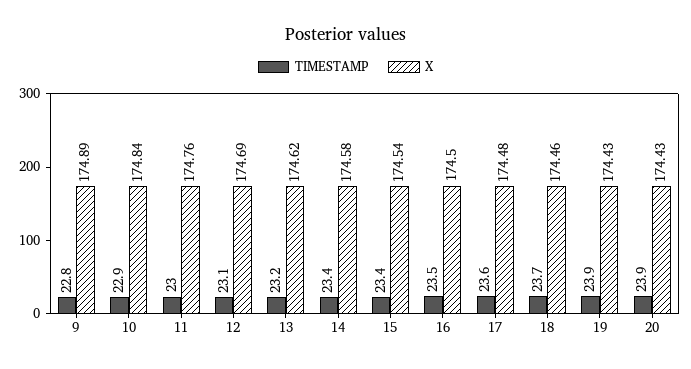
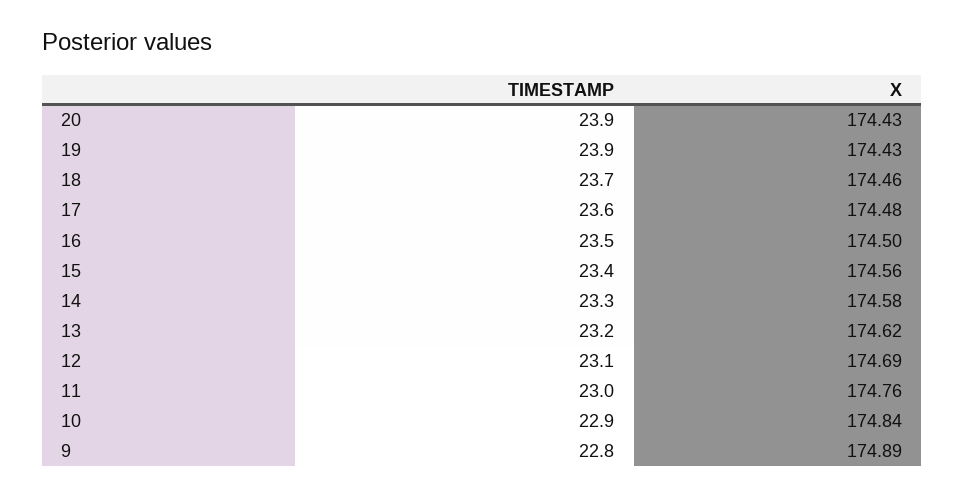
  {
    "TIMESTAMP": {
      "9": 22.8,
      "10": 22.9,
      "11": 23,
      "12": 23.1,
      "13": 23.2,
-     "14": 23.4,
+     "14": 23.3,
      "15": 23.4,
      "16": 23.5,
      "17": 23.6,
      "18": 23.7,
      "19": 23.9,
      "20": 23.9
    },
    "X": {
      "9": 174.89,
      "10": 174.84,
      "11": 174.76,
      "12": 174.69,
      "13": 174.62,
      "14": 174.58,
-     "15": 174.54,
+     "15": 174.56,
      "16": 174.5,
      "17": 174.48,
      "18": 174.46,
      "19": 174.43,
      "20": 174.43
    }
  }

